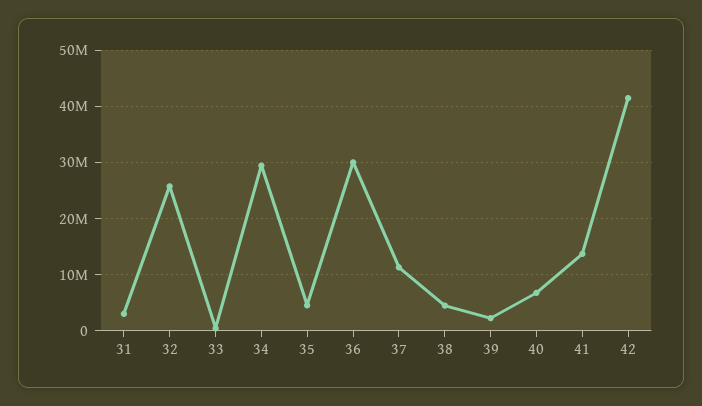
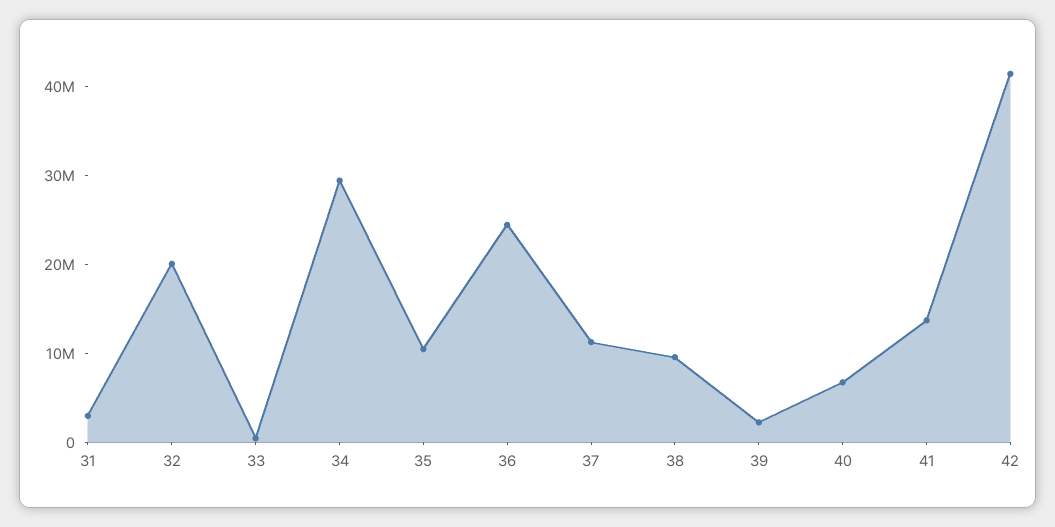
  {
    "31": 4000000,
-   "32": 26000000,
+   "32": 20000000,
    "33": 0,
    "34": 30000000,
-   "35": 4000000,
+   "35": 10000000,
-   "36": 30000000,
+   "36": 24000000,
    "37": 12000000,
-   "38": 4000000,
+   "38": 10000000,
    "39": 2000000,
    "40": 6000000,
    "41": 14000000,
    "42": 42000000
  }

